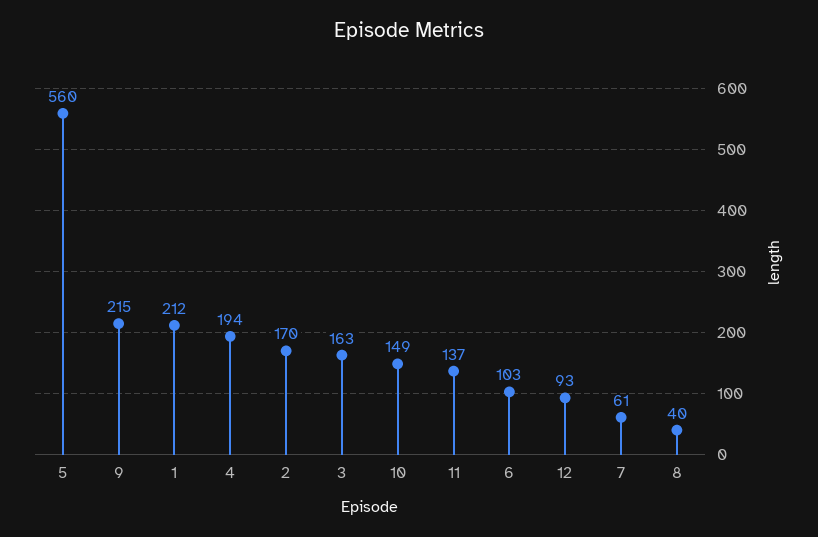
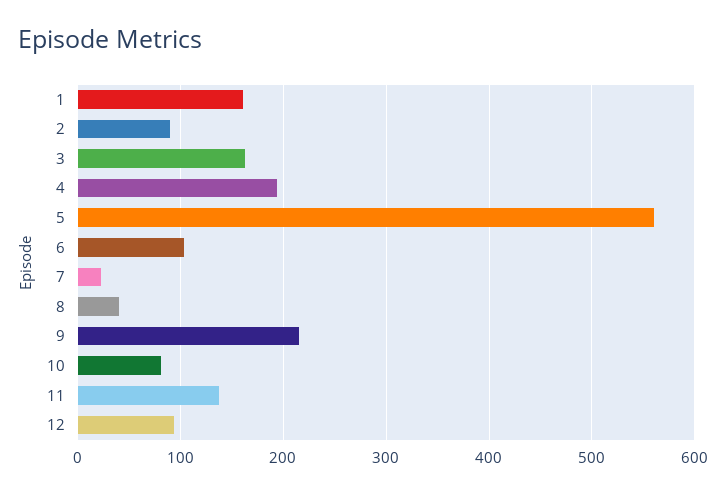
  {
    "5": 560,
    "9": 215,
-   "1": 212,
+   "1": 160,
    "4": 194,
-   "2": 170,
+   "2": 90,
    "3": 163,
-   "10": 149,
+   "10": 80,
    "11": 137,
    "6": 103,
    "12": 93,
-   "7": 61,
+   "7": 20,
    "8": 40
  }

